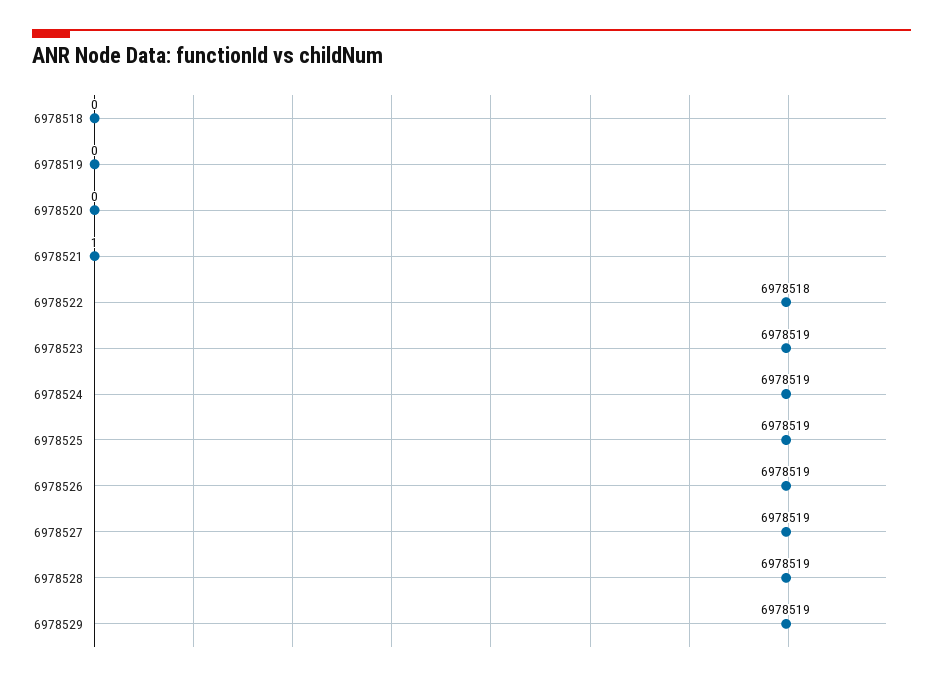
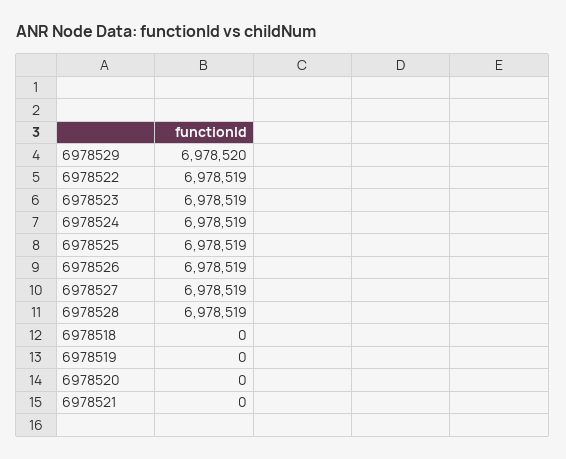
  {
    "6978518": 0,
    "6978519": 0,
    "6978520": 0,
-   "6978521": 1,
+   "6978521": 0,
-   "6978522": 6978518,
+   "6978522": 6978519,
    "6978523": 6978519,
    "6978524": 6978519,
    "6978525": 6978519,
    "6978526": 6978519,
    "6978527": 6978519,
    "6978528": 6978519,
-   "6978529": 6978519
+   "6978529": 6978520
  }

